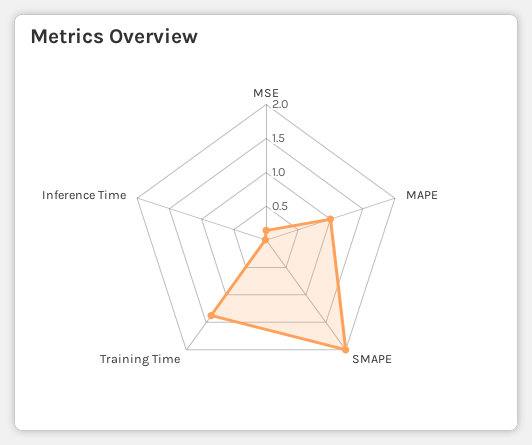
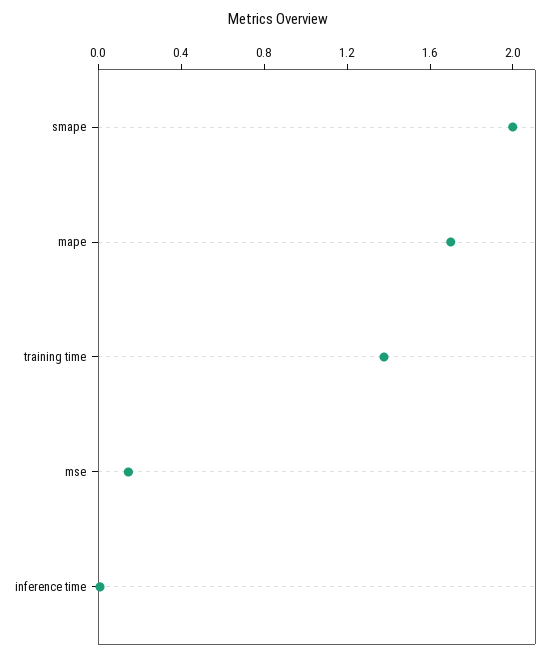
  {
    "MSE": 0.1,
-   "MAPE": 1,
+   "MAPE": 1.7,
    "SMAPE": 2,
    "Training Time": 1.4,
    "Inference Time": 0
  }

